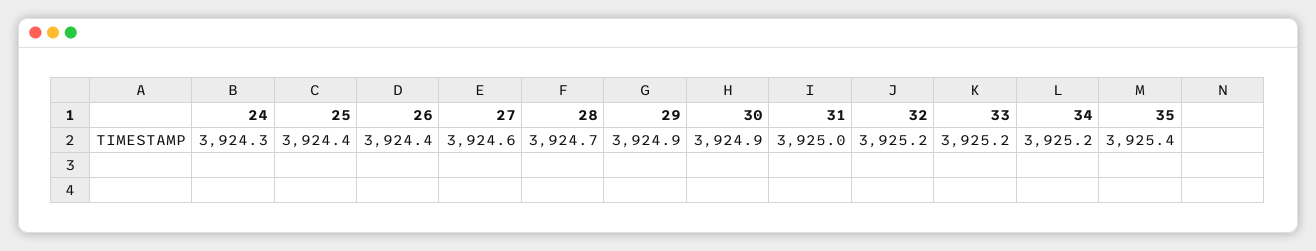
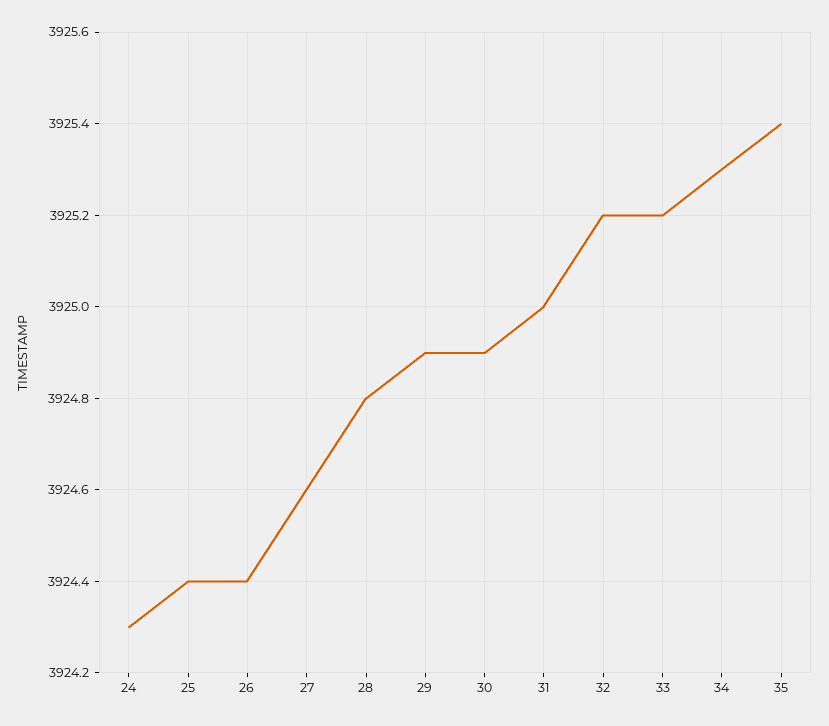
  {
    "24": 3924.3,
    "25": 3924.4,
    "26": 3924.4,
    "27": 3924.6,
-   "28": 3924.7,
+   "28": 3924.8,
    "29": 3924.9,
    "30": 3924.9,
    "31": 3925,
    "32": 3925.2,
    "33": 3925.2,
-   "34": 3925.2,
+   "34": 3925.3,
    "35": 3925.4
  }

